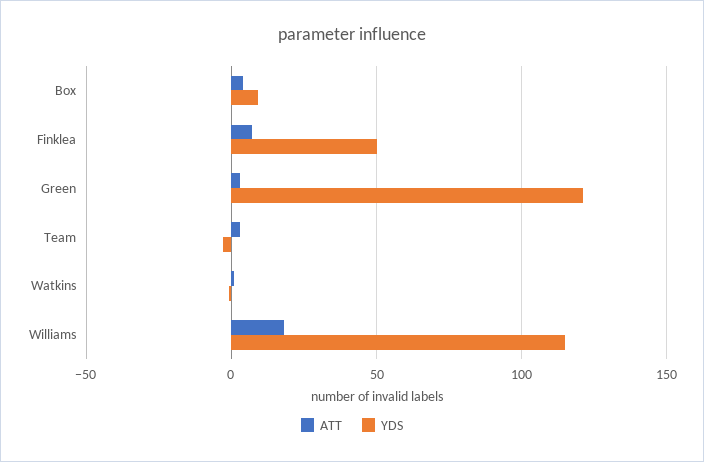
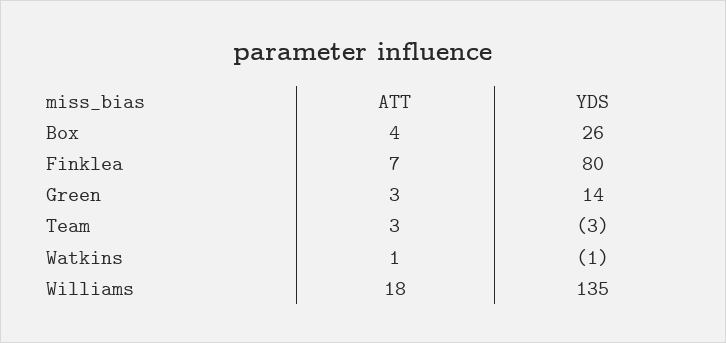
  {
    "ATT": {
      "Box": 4,
      "Finklea": 7,
      "Green": 3,
      "Team": 3,
      "Watkins": 1,
      "Williams": 18
    },
    "YDS": {
-     "Box": 10,
+     "Box": 26,
-     "Finklea": 50,
+     "Finklea": 80,
-     "Green": 120,
+     "Green": 14,
      "Team": -3,
      "Watkins": -1,
-     "Williams": 115
+     "Williams": 135
    }
  }

